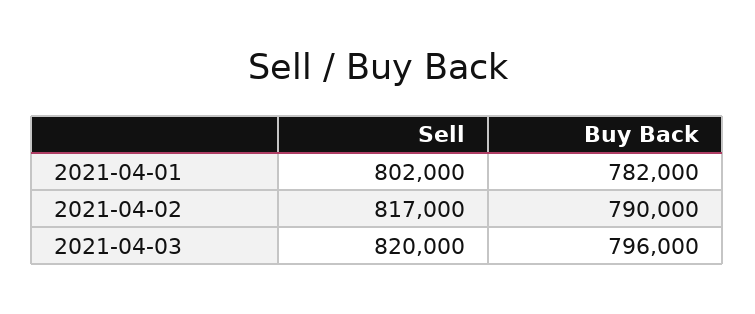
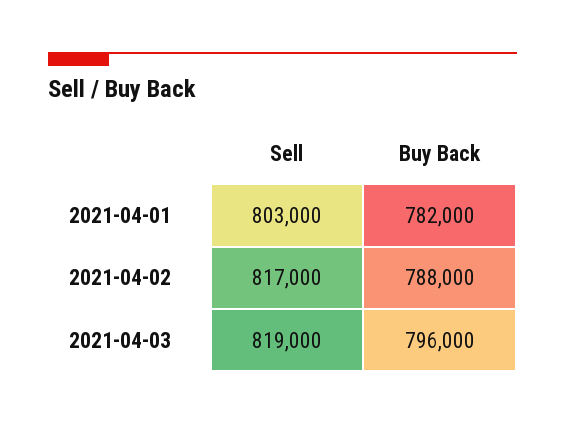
  {
    "Sell": {
-     "2021-04-01": 802000,
+     "2021-04-01": 803000,
      "2021-04-02": 817000,
-     "2021-04-03": 820000
+     "2021-04-03": 819000
    },
    "Buy Back": {
      "2021-04-01": 782000,
-     "2021-04-02": 790000,
+     "2021-04-02": 788000,
      "2021-04-03": 796000
    }
  }

